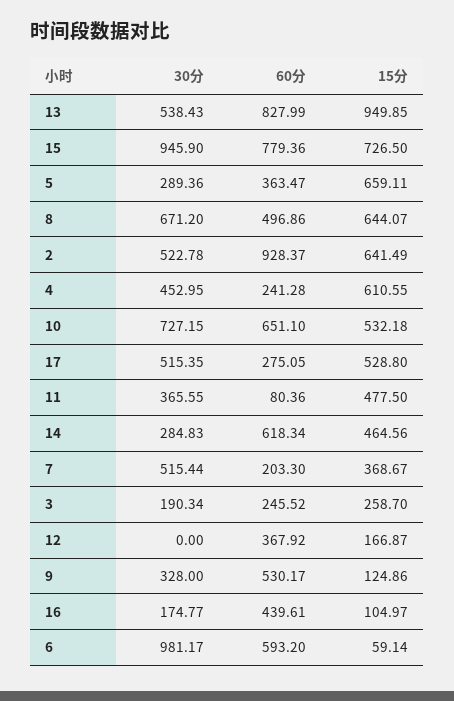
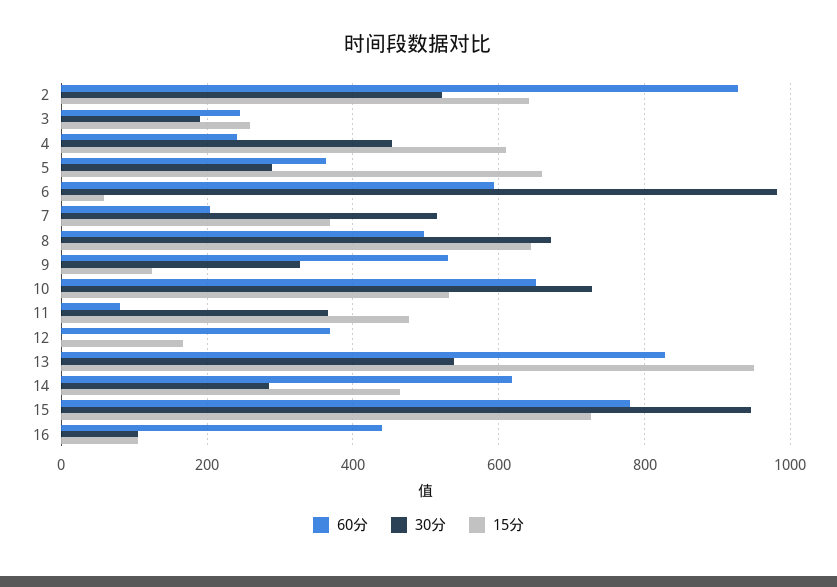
  {
    "30分": {
      "13": 538.43,
      "15": 945.9,
      "5": 289.36,
      "8": 671.2,
      "2": 522.78,
      "4": 452.95,
      "10": 727.15,
-     "17": 515.35,
      "11": 365.55,
      "14": 284.83,
      "7": 515.44,
      "3": 190.34,
      "12": 0,
      "9": 328,
-     "16": 174.77,
+     "16": 100,
      "6": 981.17
    },
    "60分": {
      "13": 827.99,
      "15": 779.36,
      "5": 363.47,
      "8": 496.86,
      "2": 928.37,
      "4": 241.28,
      "10": 651.1,
-     "17": 275.05,
      "11": 80.36,
      "14": 618.34,
      "7": 203.3,
      "3": 245.52,
      "12": 367.92,
      "9": 530.17,
      "16": 439.61,
      "6": 593.2
    },
    "15分": {
      "13": 949.85,
      "15": 726.5,
      "5": 659.11,
      "8": 644.07,
      "2": 641.49,
      "4": 610.55,
      "10": 532.18,
-     "17": 528.8,
      "11": 477.5,
      "14": 464.56,
      "7": 368.67,
      "3": 258.7,
      "12": 166.87,
      "9": 124.86,
      "16": 104.97,
      "6": 59.14
    }
  }

